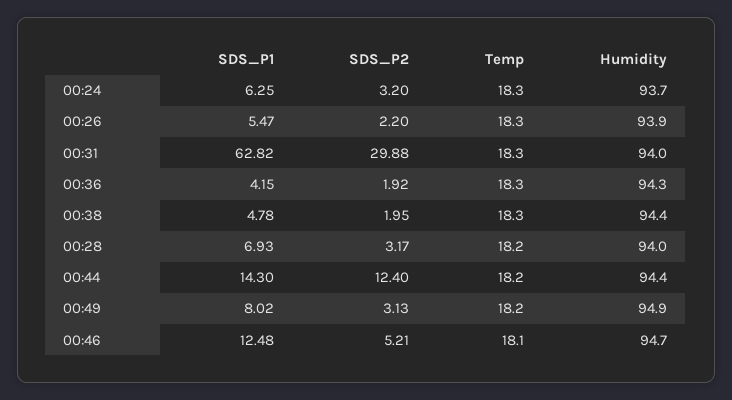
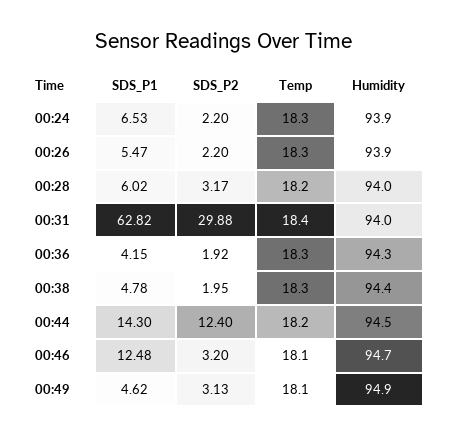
  {
    "SDS_P1": {
-     "00:24": 6.25,
+     "00:24": 6.53,
      "00:26": 5.47,
      "00:31": 62.82,
      "00:36": 4.15,
      "00:38": 4.78,
-     "00:28": 6.93,
+     "00:28": 6.02,
      "00:44": 14.3,
-     "00:49": 8.02,
+     "00:49": 4.62,
      "00:46": 12.48
    },
    "SDS_P2": {
-     "00:24": 3.2,
+     "00:24": 2.2,
      "00:26": 2.2,
      "00:31": 29.88,
      "00:36": 1.92,
      "00:38": 1.95,
      "00:28": 3.17,
      "00:44": 12.4,
      "00:49": 3.13,
-     "00:46": 5.21
+     "00:46": 3.2
    },
    "Temp": {
      "00:24": 18.3,
      "00:26": 18.3,
-     "00:31": 18.3,
+     "00:31": 18.4,
      "00:36": 18.3,
      "00:38": 18.3,
      "00:28": 18.2,
      "00:44": 18.2,
-     "00:49": 18.2,
+     "00:49": 18.1,
      "00:46": 18.1
    },
    "Humidity": {
-     "00:24": 93.7,
+     "00:24": 93.9,
      "00:26": 93.9,
      "00:31": 94,
      "00:36": 94.3,
      "00:38": 94.4,
      "00:28": 94,
-     "00:44": 94.4,
+     "00:44": 94.5,
      "00:49": 94.9,
      "00:46": 94.7
    }
  }

